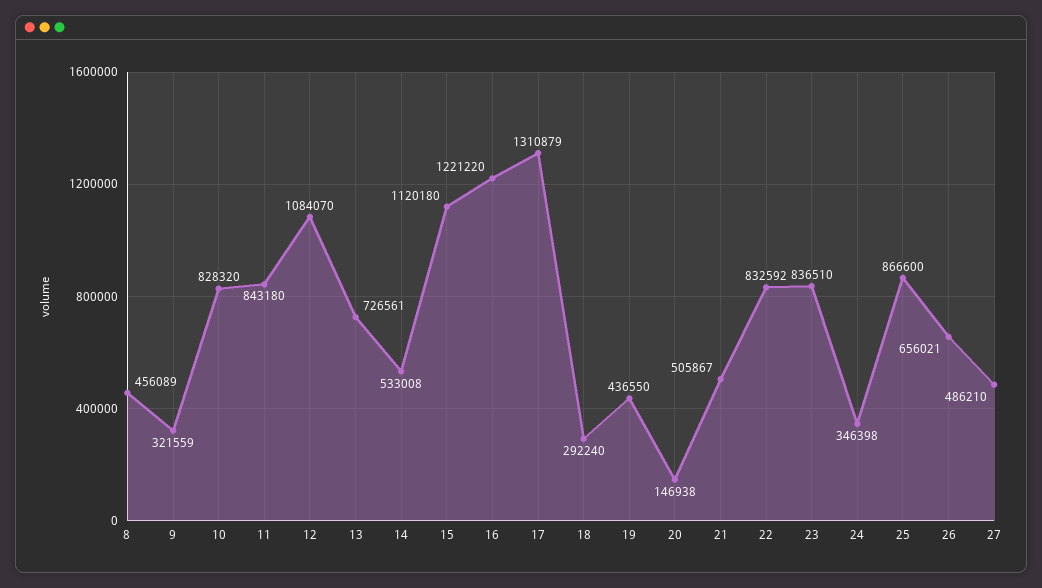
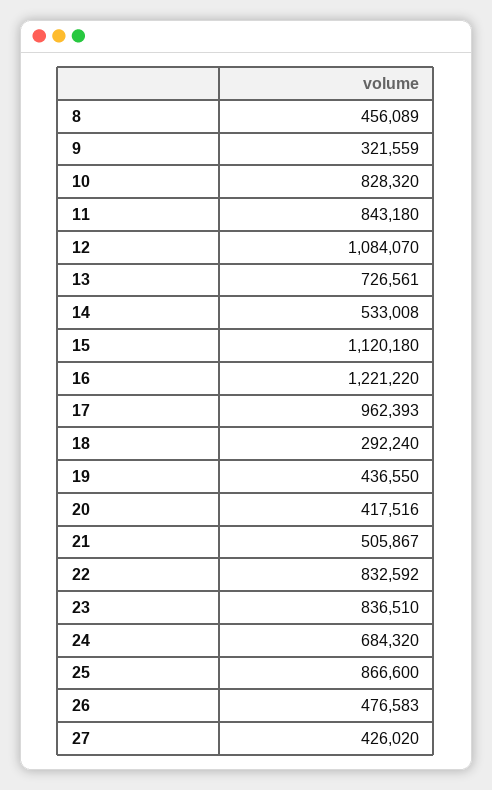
  {
    "8": 456089,
    "9": 321559,
    "10": 828320,
    "11": 843180,
    "12": 1084070,
    "13": 726561,
    "14": 533008,
    "15": 1120180,
    "16": 1221220,
-   "17": 1310879,
+   "17": 962393,
    "18": 292240,
    "19": 436550,
-   "20": 146938,
+   "20": 417516,
    "21": 505867,
    "22": 832592,
    "23": 836510,
-   "24": 346398,
+   "24": 684320,
    "25": 866600,
-   "26": 656021,
+   "26": 476583,
-   "27": 486210
+   "27": 426020
  }

